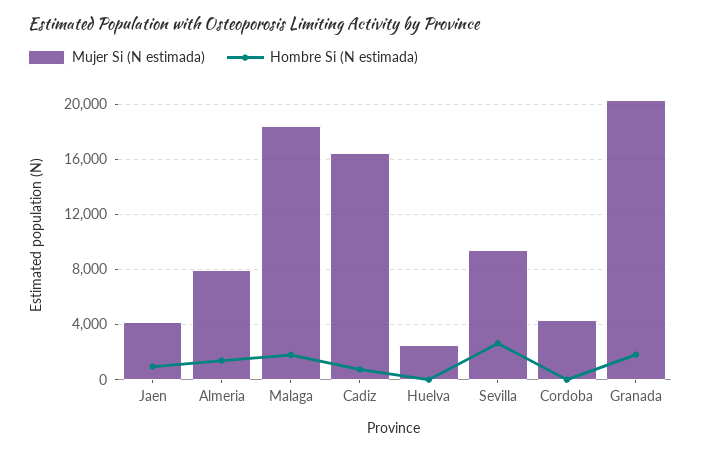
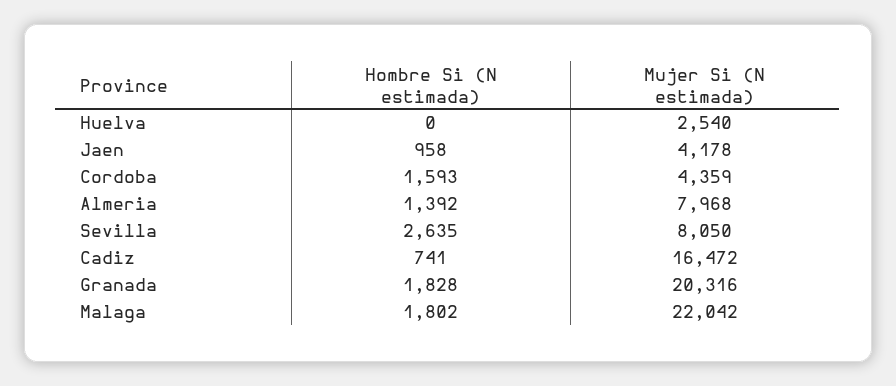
  {
    "Mujer Si (N estimada)": {
      "Jaen": 4178,
      "Almeria": 7968,
-     "Malaga": 18500,
+     "Malaga": 22042,
      "Cadiz": 16472,
      "Huelva": 2540,
-     "Sevilla": 9500,
+     "Sevilla": 8050,
      "Cordoba": 4359,
      "Granada": 20316
    },
    "Hombre Si (N estimada)": {
      "Jaen": 958,
      "Almeria": 1392,
      "Malaga": 1802,
      "Cadiz": 741,
      "Huelva": 0,
      "Sevilla": 2635,
-     "Cordoba": 0,
+     "Cordoba": 1593,
      "Granada": 1828
    }
  }

